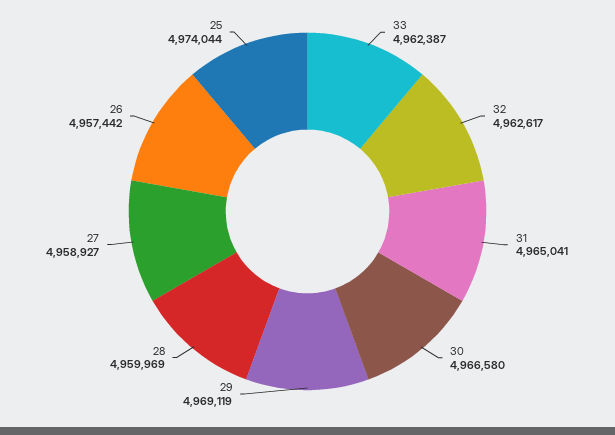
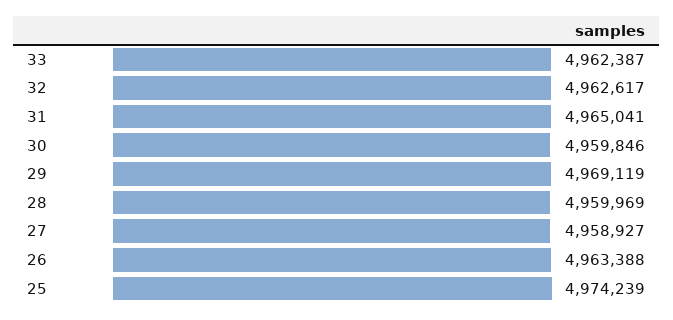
  {
    "33": 4962387,
    "32": 4962617,
    "31": 4965041,
-   "30": 4966580,
+   "30": 4959846,
    "29": 4969119,
    "28": 4959969,
    "27": 4958927,
-   "26": 4957442,
+   "26": 4963388,
-   "25": 4974044
+   "25": 4974239
  }

